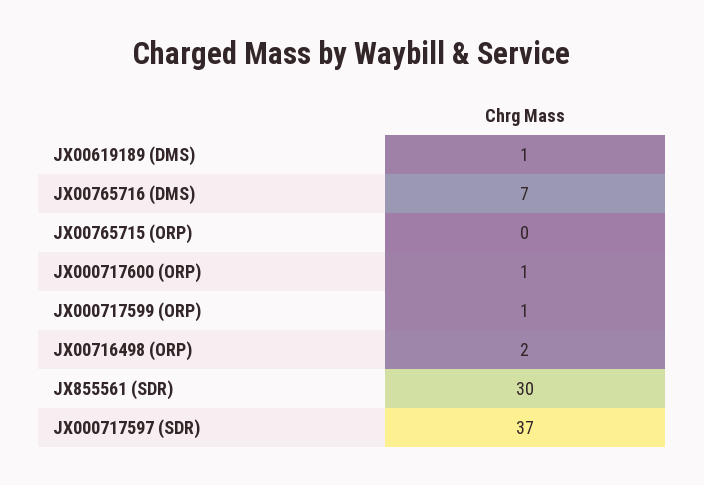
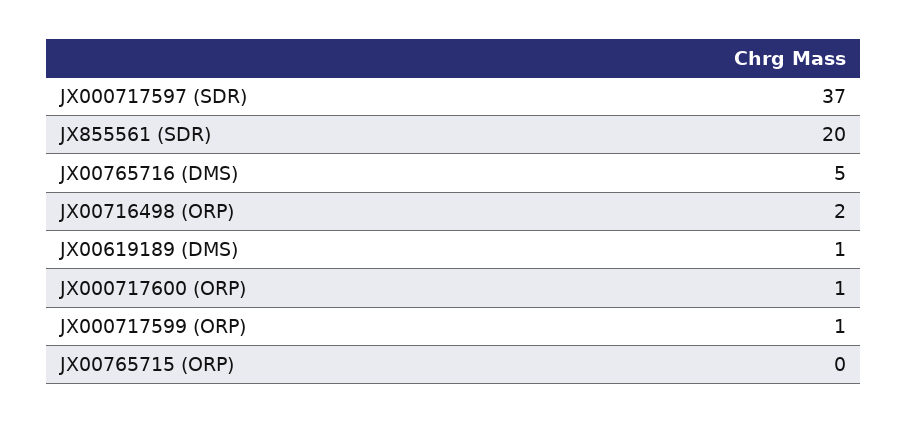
  {
    "JX00619189 (DMS)": 1,
-   "JX00765716 (DMS)": 7,
+   "JX00765716 (DMS)": 5,
    "JX00765715 (ORP)": 0,
    "JX000717600 (ORP)": 1,
    "JX000717599 (ORP)": 1,
    "JX00716498 (ORP)": 2,
-   "JX855561 (SDR)": 30,
+   "JX855561 (SDR)": 20,
    "JX000717597 (SDR)": 37
  }

